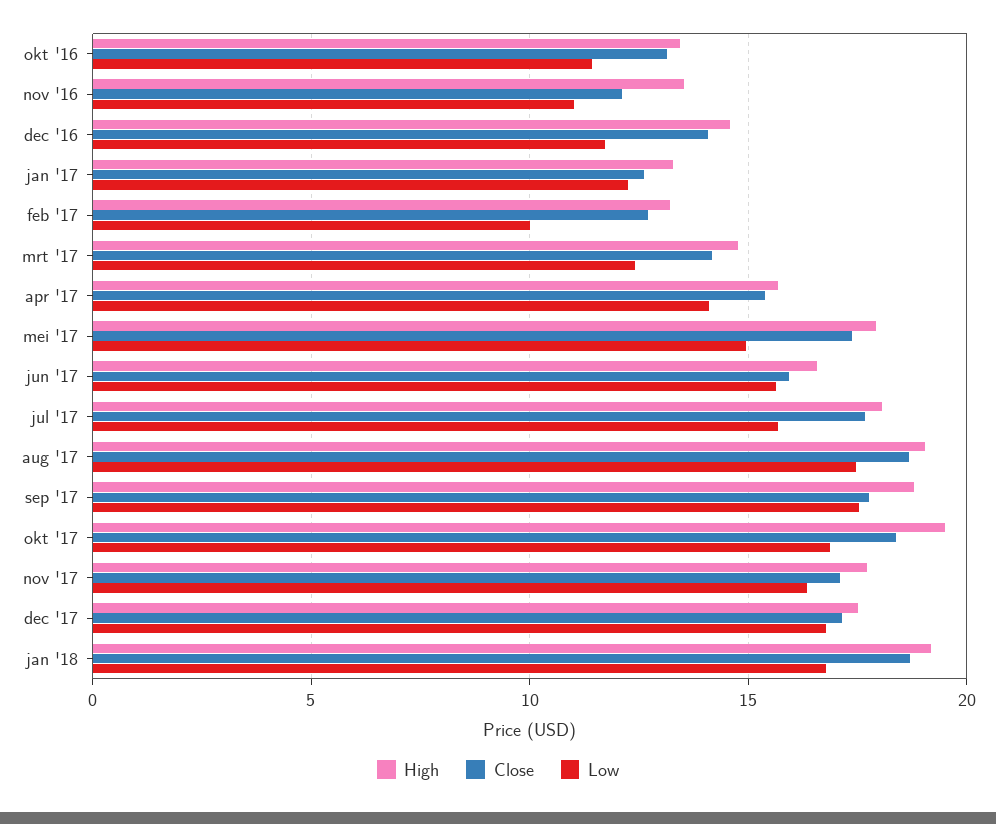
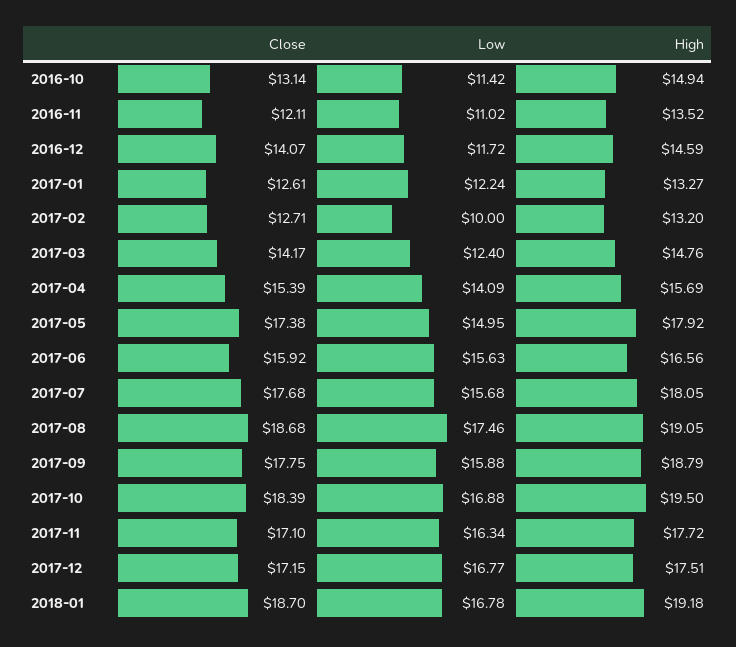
  {
    "High": {
-     "okt '16": 13.5,
+     "okt '16": 14.94,
      "nov '16": 13.52,
      "dec '16": 14.59,
      "jan '17": 13.27,
      "feb '17": 13.2,
      "mrt '17": 14.76,
      "apr '17": 15.69,
      "mei '17": 17.92,
      "jun '17": 16.56,
      "jul '17": 18.05,
      "aug '17": 19.05,
      "sep '17": 18.79,
      "okt '17": 19.5,
      "nov '17": 17.72,
      "dec '17": 17.51,
      "jan '18": 19.18
    },
    "Close": {
      "okt '16": 13.14,
      "nov '16": 12.11,
      "dec '16": 14.07,
      "jan '17": 12.61,
      "feb '17": 12.71,
      "mrt '17": 14.17,
      "apr '17": 15.39,
      "mei '17": 17.38,
      "jun '17": 15.92,
      "jul '17": 17.68,
      "aug '17": 18.68,
      "sep '17": 17.75,
      "okt '17": 18.39,
      "nov '17": 17.1,
      "dec '17": 17.15,
      "jan '18": 18.7
    },
    "Low": {
      "okt '16": 11.42,
      "nov '16": 11.02,
      "dec '16": 11.72,
      "jan '17": 12.24,
      "feb '17": 10,
      "mrt '17": 12.4,
      "apr '17": 14.09,
      "mei '17": 14.95,
      "jun '17": 15.63,
      "jul '17": 15.68,
      "aug '17": 17.46,
-     "sep '17": 17.5,
+     "sep '17": 15.88,
      "okt '17": 16.88,
      "nov '17": 16.34,
      "dec '17": 16.77,
      "jan '18": 16.78
    }
  }

